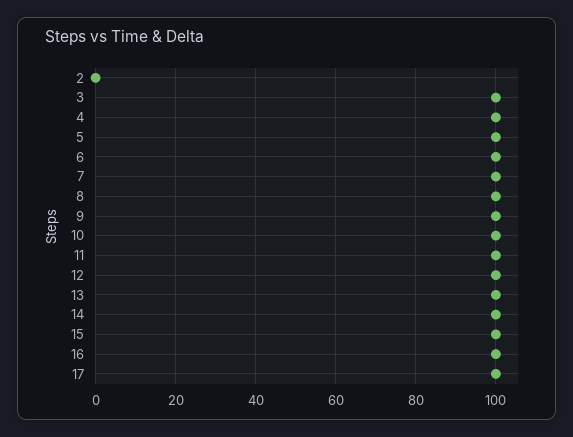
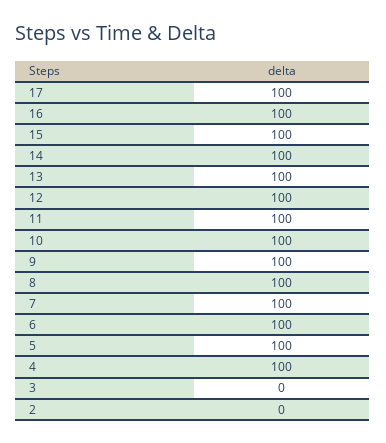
  {
    "2": 0,
-   "3": 100,
+   "3": 0,
    "4": 100,
    "5": 100,
    "6": 100,
    "7": 100,
    "8": 100,
    "9": 100,
    "10": 100,
    "11": 100,
    "12": 100,
    "13": 100,
    "14": 100,
    "15": 100,
    "16": 100,
    "17": 100
  }

